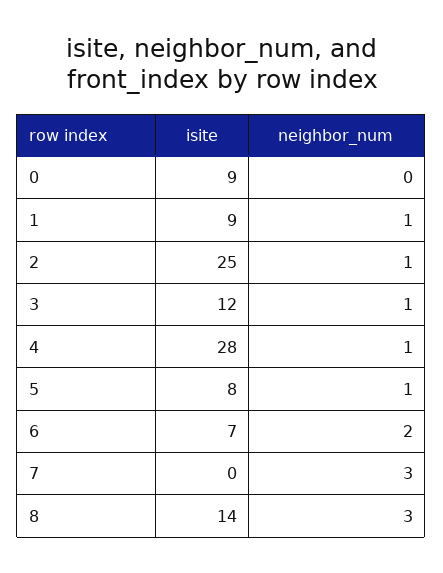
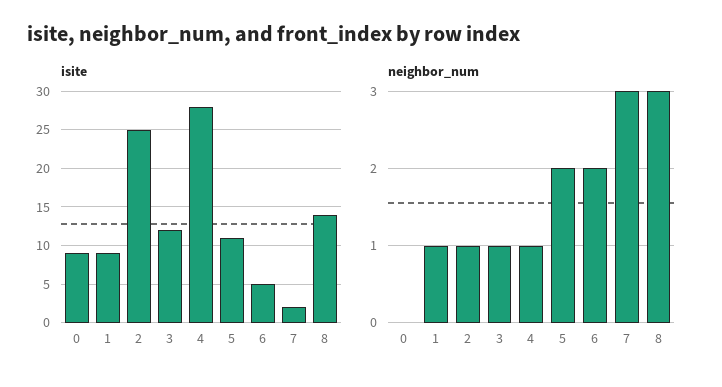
  {
    "isite": {
      "0": 9,
      "1": 9,
      "2": 25,
      "3": 12,
      "4": 28,
-     "5": 8,
+     "5": 11,
-     "6": 7,
+     "6": 5,
-     "7": 0,
+     "7": 2,
      "8": 14
    },
    "neighbor_num": {
      "0": 0,
      "1": 1,
      "2": 1,
      "3": 1,
      "4": 1,
-     "5": 1,
+     "5": 2,
      "6": 2,
      "7": 3,
      "8": 3
    }
  }

